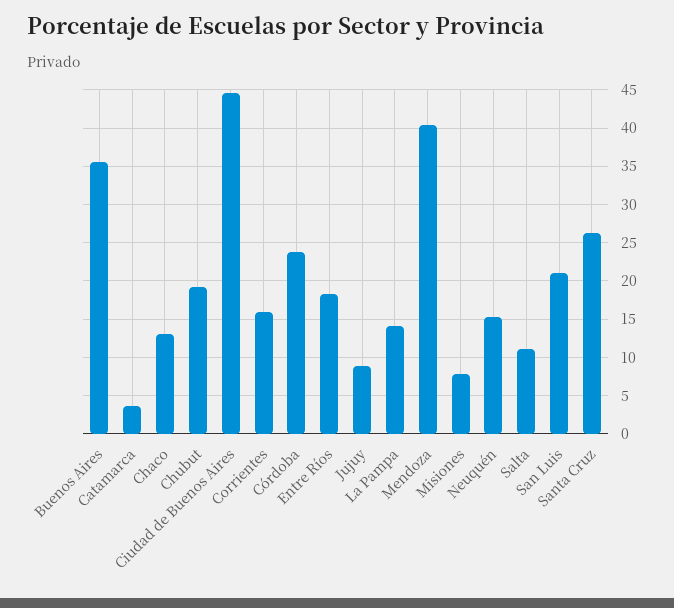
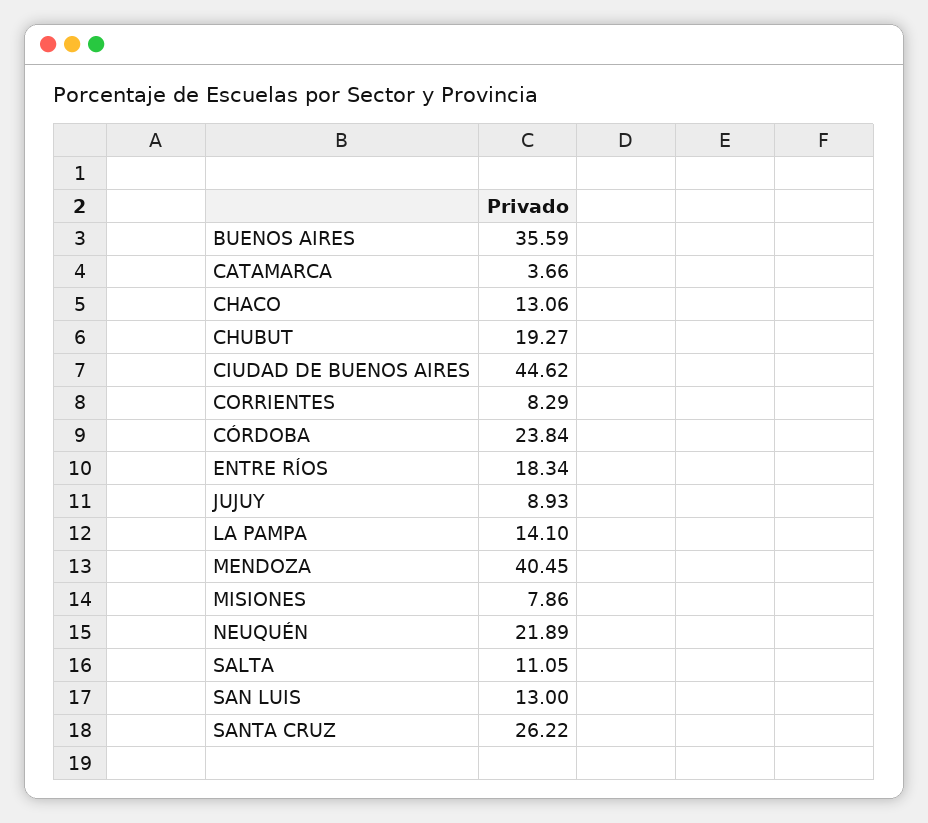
  {
    "Buenos Aires": 35.59,
    "Catamarca": 3.66,
    "Chaco": 13.06,
    "Chubut": 19.27,
    "Ciudad de Buenos Aires": 44.62,
-   "Corrientes": 16,
+   "Corrientes": 8.29,
    "Córdoba": 23.84,
    "Entre Ríos": 18.34,
    "Jujuy": 8.93,
    "La Pampa": 14.1,
    "Mendoza": 40.45,
    "Misiones": 7.86,
-   "Neuquén": 15,
+   "Neuquén": 21.89,
    "Salta": 11.05,
-   "San Luis": 21,
+   "San Luis": 13,
    "Santa Cruz": 26.22
  }

